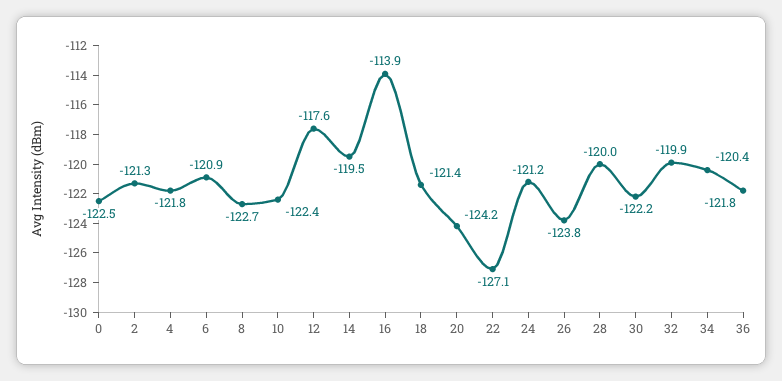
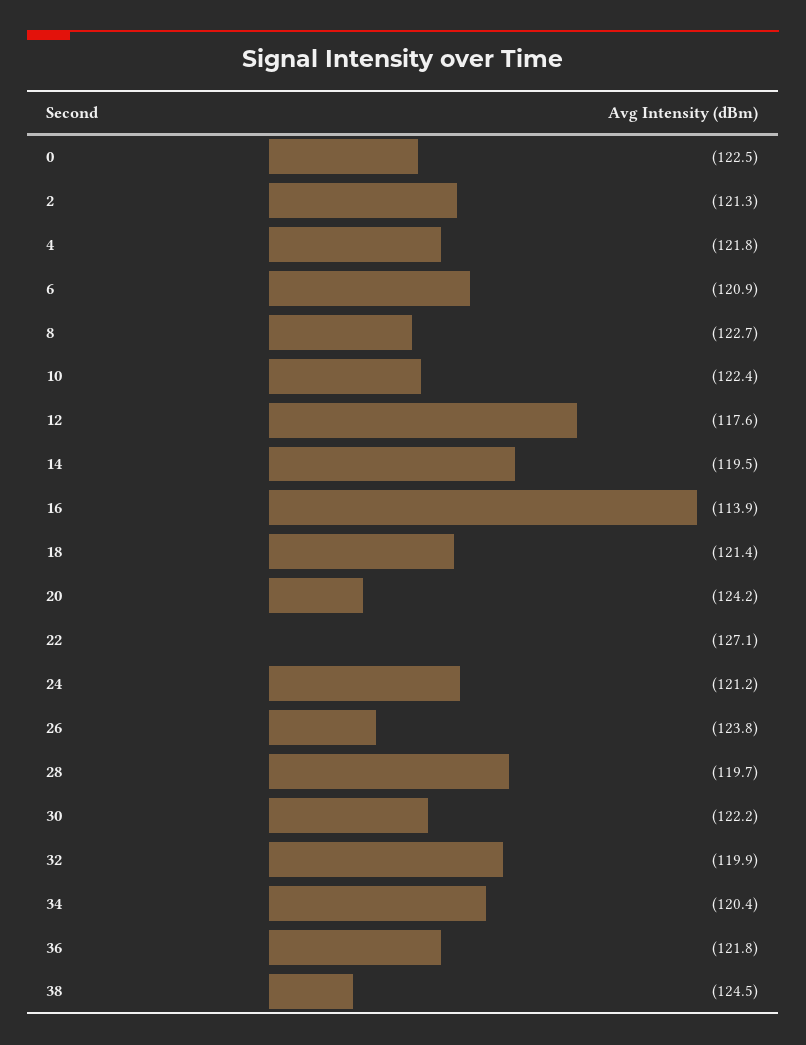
  {
    "0": -122.5,
    "2": -121.3,
    "4": -121.8,
    "6": -120.9,
    "8": -122.7,
    "10": -122.4,
    "12": -117.6,
    "14": -119.5,
    "16": -113.9,
    "18": -121.4,
    "20": -124.2,
    "22": -127.1,
    "24": -121.2,
    "26": -123.8,
-   "28": -120,
+   "28": -119.7,
    "30": -122.2,
    "32": -119.9,
    "34": -120.4,
-   "36": -121.8
+   "36": -121.8,
+   "38": -124.5
  }

